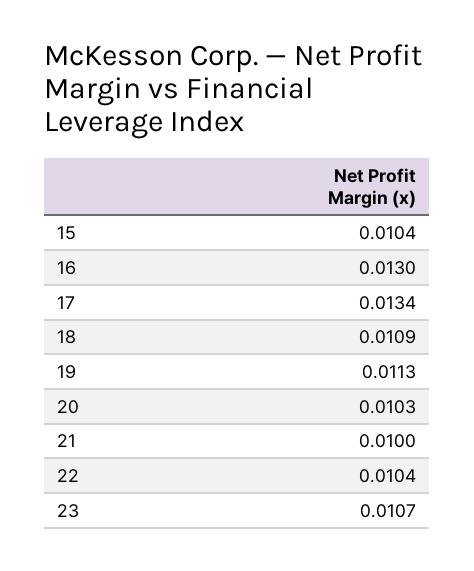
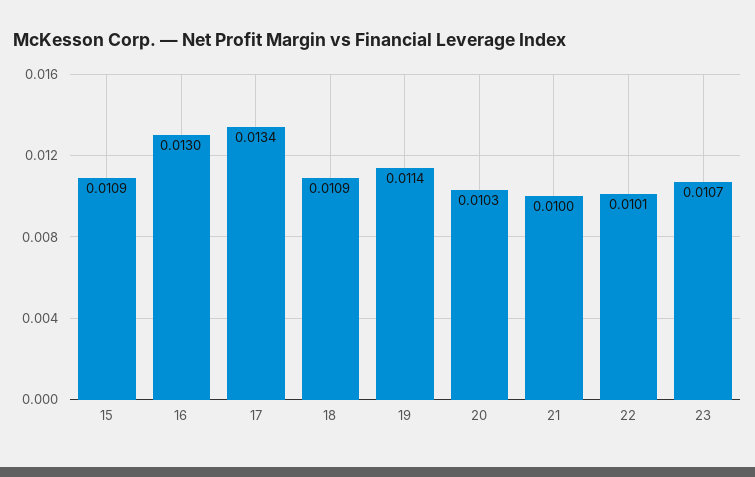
  {
-   "15": 0.0104,
+   "15": 0.0109,
    "16": 0.013,
    "17": 0.0134,
    "18": 0.0109,
-   "19": 0.0113,
+   "19": 0.0114,
    "20": 0.0103,
    "21": 0.01,
-   "22": 0.0104,
+   "22": 0.0101,
    "23": 0.0107
  }

